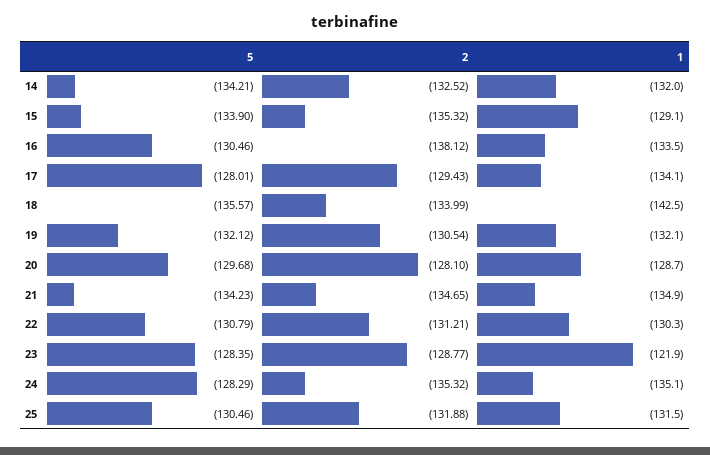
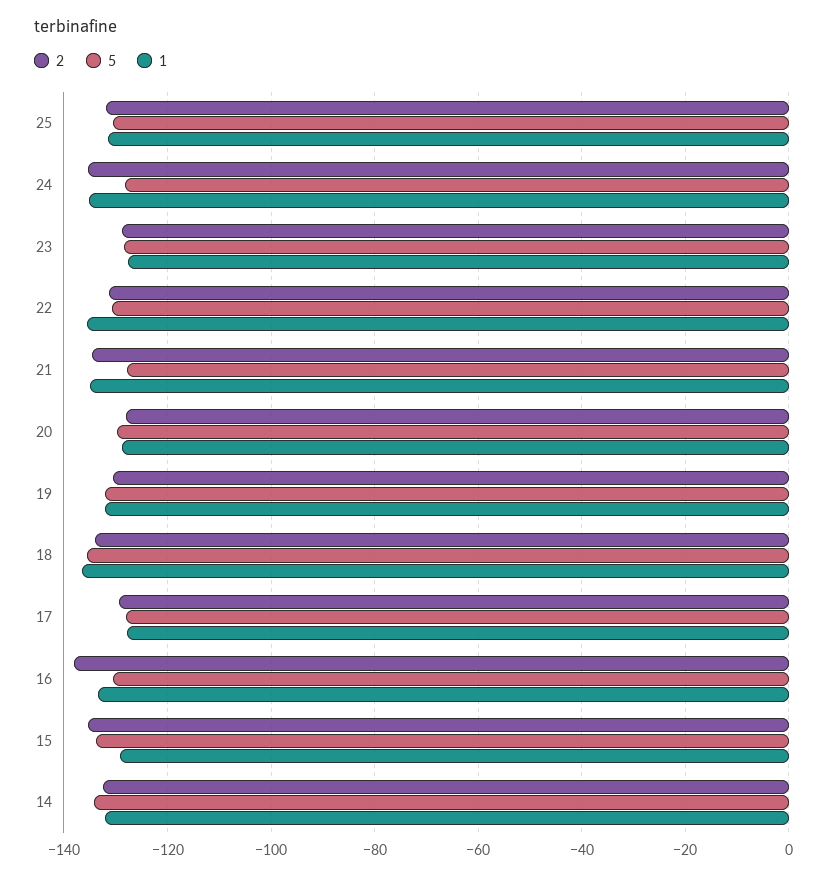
  {
    "5": {
      "14": -134.21,
      "15": -133.9,
      "16": -130.46,
      "17": -128.01,
      "18": -135.57,
      "19": -132.12,
      "20": -129.68,
-     "21": -134.23,
+     "21": -128,
      "22": -130.79,
      "23": -128.35,
      "24": -128.29,
      "25": -130.46
    },
    "2": {
      "14": -132.52,
      "15": -135.32,
      "16": -138.12,
      "17": -129.43,
      "18": -133.99,
      "19": -130.54,
      "20": -128.1,
      "21": -134.65,
      "22": -131.21,
      "23": -128.77,
      "24": -135.32,
      "25": -131.88
    },
    "1": {
      "14": -132,
      "15": -129.1,
      "16": -133.5,
-     "17": -134.1,
+     "17": -128,
-     "18": -142.5,
+     "18": -136,
      "19": -132.1,
      "20": -128.7,
      "21": -134.9,
-     "22": -130.3,
+     "22": -136,
-     "23": -121.9,
+     "23": -128,
      "24": -135.1,
      "25": -131.5
    }
  }

